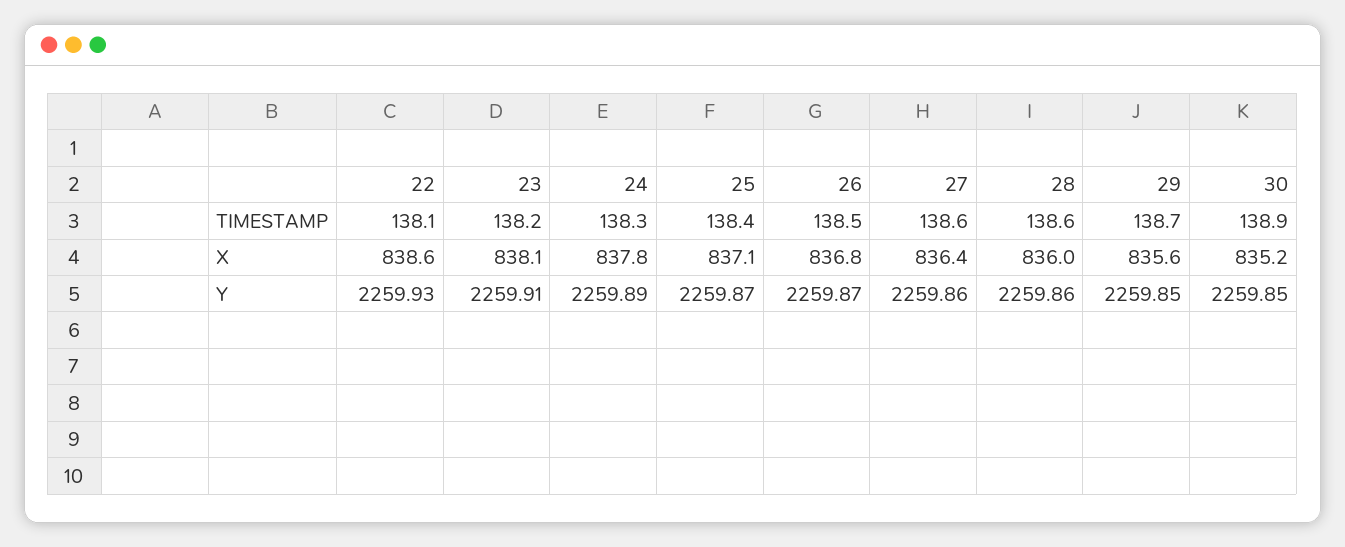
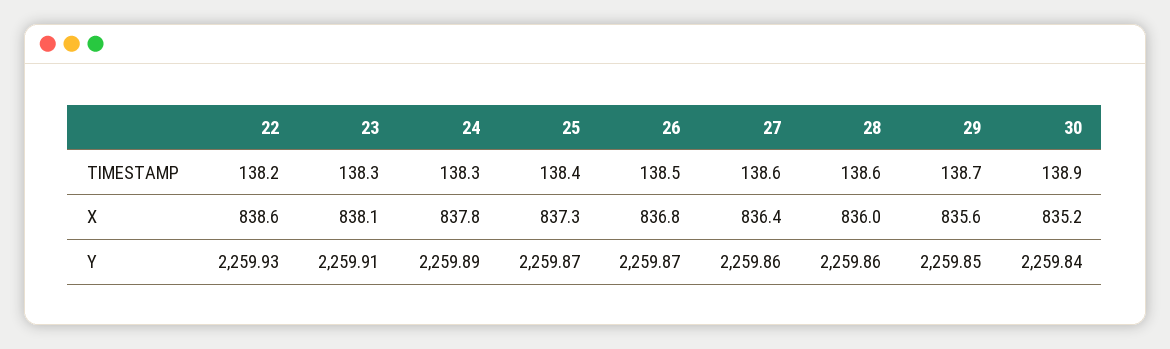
  {
    "22": {
-     "TIMESTAMP": 138.1,
+     "TIMESTAMP": 138.2,
      "X": 838.6,
      "Y": 2259.93
    },
    "23": {
-     "TIMESTAMP": 138.2,
+     "TIMESTAMP": 138.3,
      "X": 838.1,
      "Y": 2259.91
    },
    "24": {
      "TIMESTAMP": 138.3,
      "X": 837.8,
      "Y": 2259.89
    },
    "25": {
      "TIMESTAMP": 138.4,
-     "X": 837.1,
+     "X": 837.3,
      "Y": 2259.87
    },
    "26": {
      "TIMESTAMP": 138.5,
      "X": 836.8,
      "Y": 2259.87
    },
    "27": {
      "TIMESTAMP": 138.6,
      "X": 836.4,
      "Y": 2259.86
    },
    "28": {
      "TIMESTAMP": 138.6,
      "X": 836,
      "Y": 2259.86
    },
    "29": {
      "TIMESTAMP": 138.7,
      "X": 835.6,
      "Y": 2259.85
    },
    "30": {
      "TIMESTAMP": 138.9,
      "X": 835.2,
-     "Y": 2259.85
+     "Y": 2259.84
    }
  }

